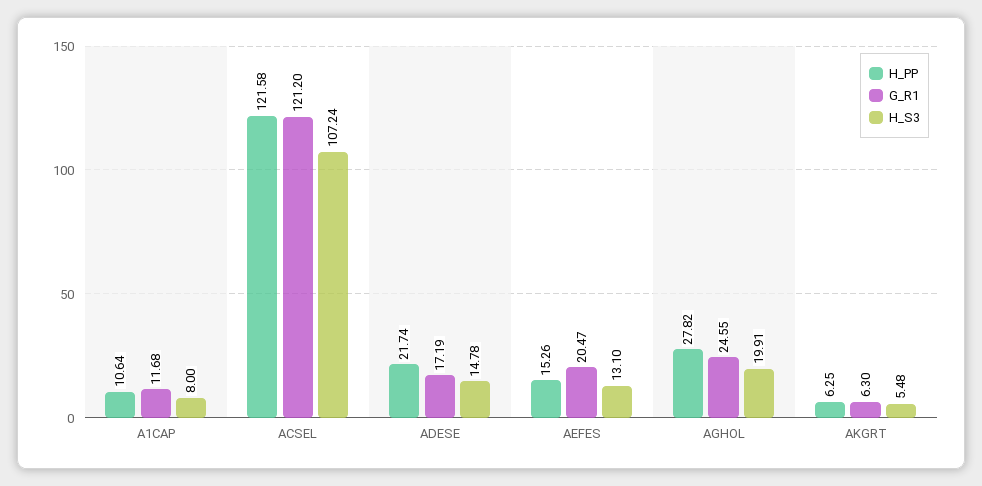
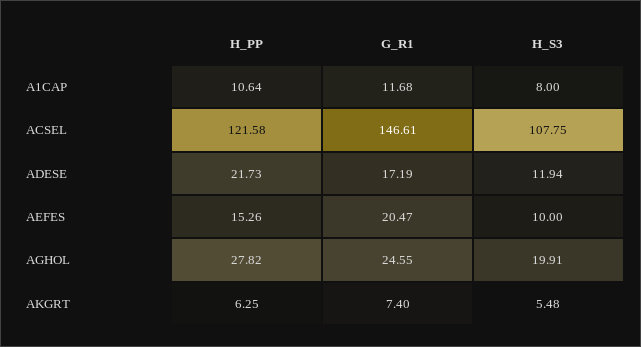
  {
    "H_PP": {
      "A1CAP": 10.64,
      "ACSEL": 121.58,
-     "ADESE": 21.74,
+     "ADESE": 21.73,
      "AEFES": 15.26,
      "AGHOL": 27.82,
      "AKGRT": 6.25
    },
    "G_R1": {
      "A1CAP": 11.68,
-     "ACSEL": 121.2,
+     "ACSEL": 146.61,
      "ADESE": 17.19,
      "AEFES": 20.47,
      "AGHOL": 24.55,
-     "AKGRT": 6.3
+     "AKGRT": 7.4
    },
    "H_S3": {
      "A1CAP": 8,
-     "ACSEL": 107.24,
+     "ACSEL": 107.75,
-     "ADESE": 14.78,
+     "ADESE": 11.94,
-     "AEFES": 13.1,
+     "AEFES": 10,
      "AGHOL": 19.91,
      "AKGRT": 5.48
    }
  }

